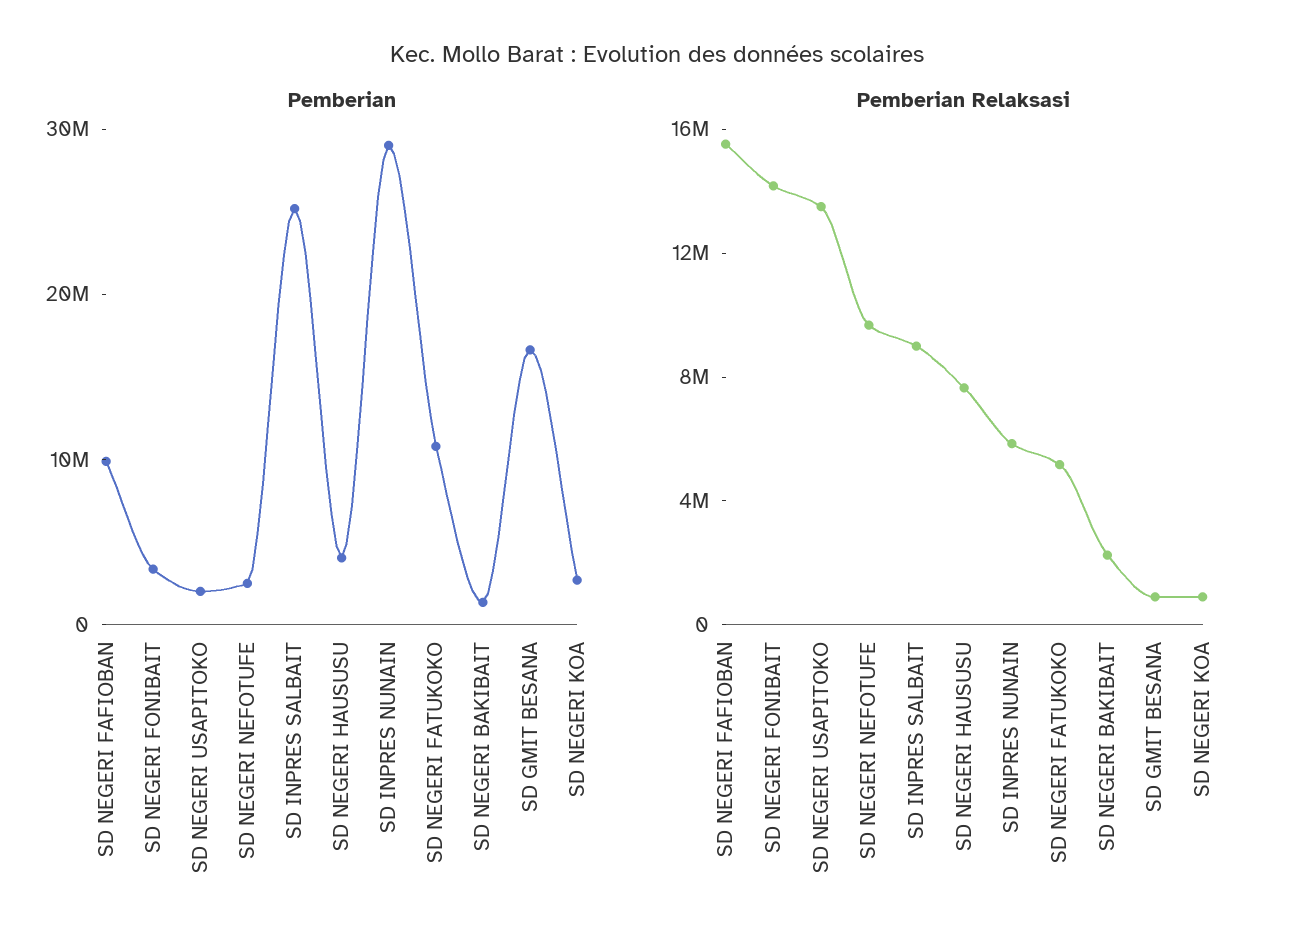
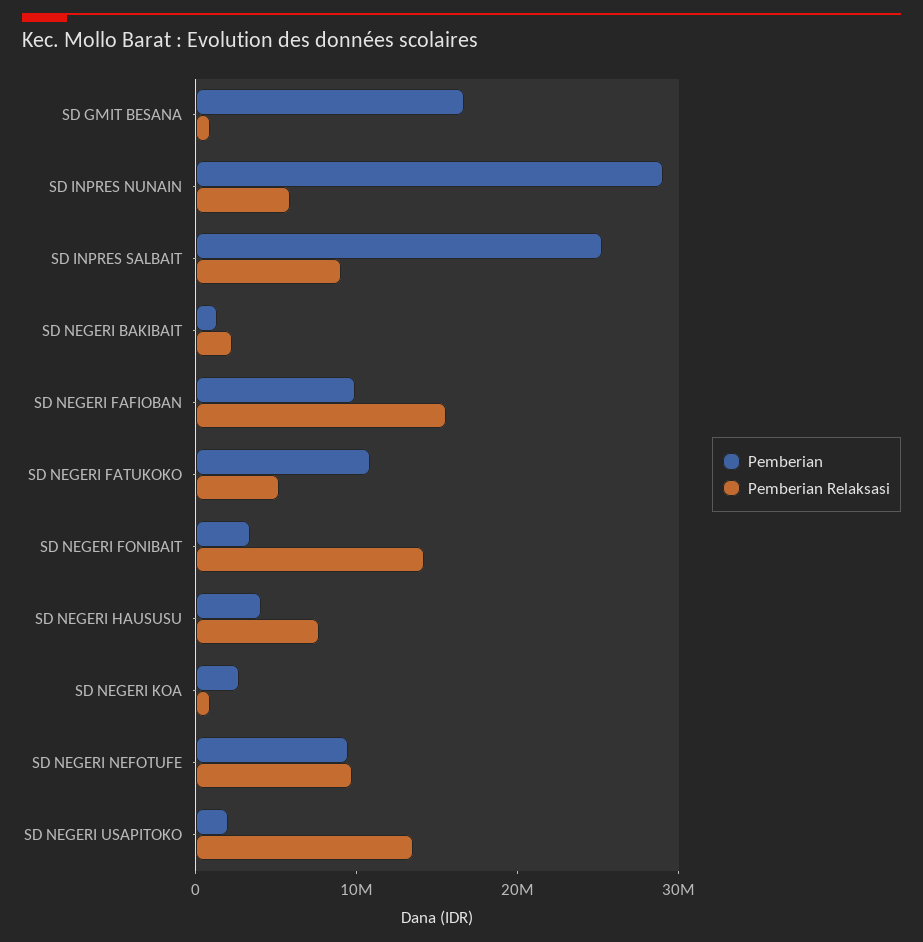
  {
    "Pemberian": {
      "SD NEGERI FAFIOBAN": 10000000,
      "SD NEGERI FONIBAIT": 4000000,
      "SD NEGERI USAPITOKO": 2000000,
-     "SD NEGERI NEFOTUFE": 2000000,
+     "SD NEGERI NEFOTUFE": 10000000,
      "SD INPRES SALBAIT": 26000000,
      "SD NEGERI HAUSUSU": 4000000,
      "SD INPRES NUNAIN": 30000000,
      "SD NEGERI FATUKOKO": 10000000,
      "SD NEGERI BAKIBAIT": 2000000,
      "SD GMIT BESANA": 16000000,
      "SD NEGERI KOA": 2000000
    },
    "Pemberian Relaksasi": {
      "SD NEGERI FAFIOBAN": 16000000,
      "SD NEGERI FONIBAIT": 14000000,
      "SD NEGERI USAPITOKO": 14000000,
      "SD NEGERI NEFOTUFE": 10000000,
      "SD INPRES SALBAIT": 9000000,
      "SD NEGERI HAUSUSU": 8000000,
      "SD INPRES NUNAIN": 6000000,
      "SD NEGERI FATUKOKO": 5000000,
      "SD NEGERI BAKIBAIT": 2000000,
      "SD GMIT BESANA": 1000000,
      "SD NEGERI KOA": 1000000
    }
  }

